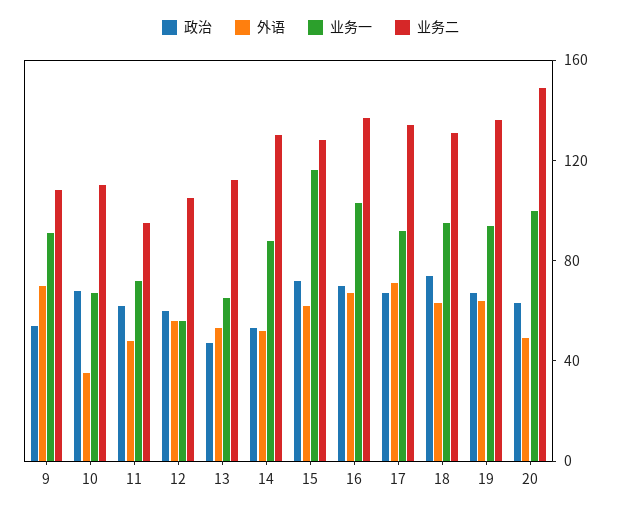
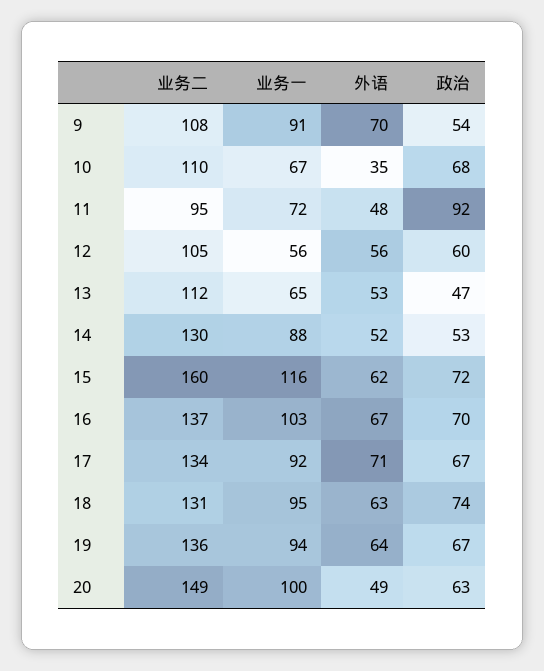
  {
    "政治": {
      "9": 54,
      "10": 68,
-     "11": 60,
+     "11": 92,
      "12": 60,
      "13": 47,
      "14": 53,
      "15": 72,
      "16": 70,
      "17": 67,
      "18": 74,
      "19": 67,
      "20": 63
    },
    "外语": {
      "9": 70,
      "10": 35,
      "11": 48,
      "12": 56,
      "13": 53,
      "14": 52,
      "15": 62,
      "16": 67,
      "17": 71,
      "18": 63,
      "19": 64,
      "20": 49
    },
    "业务一": {
      "9": 91,
      "10": 67,
      "11": 72,
      "12": 56,
      "13": 65,
      "14": 88,
      "15": 116,
      "16": 103,
      "17": 92,
      "18": 95,
      "19": 94,
      "20": 100
    },
    "业务二": {
      "9": 108,
      "10": 110,
      "11": 95,
      "12": 105,
      "13": 112,
      "14": 130,
-     "15": 130,
+     "15": 160,
      "16": 137,
      "17": 134,
      "18": 131,
      "19": 136,
      "20": 149
    }
  }

